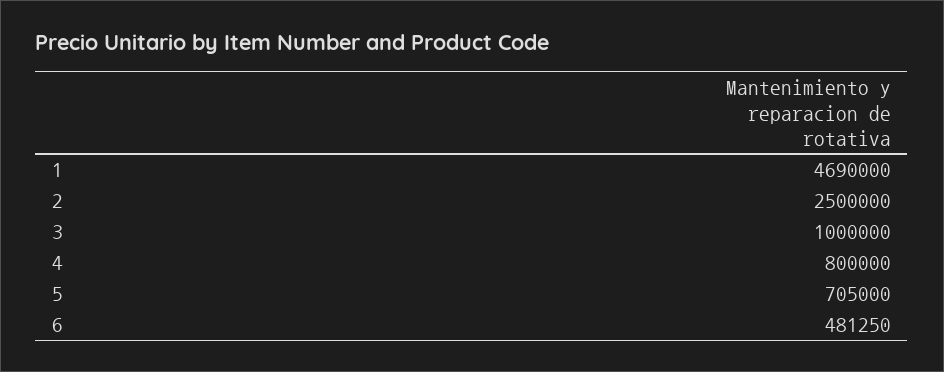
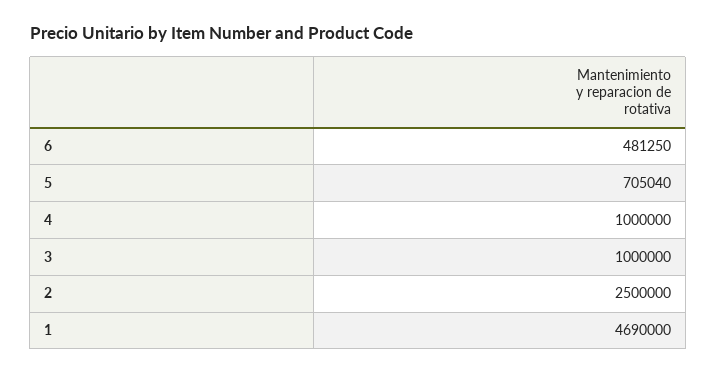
  {
    "1": 4690000,
    "2": 2500000,
    "3": 1000000,
-   "4": 800000,
+   "4": 1000000,
-   "5": 705000,
+   "5": 705040,
    "6": 481250
  }

